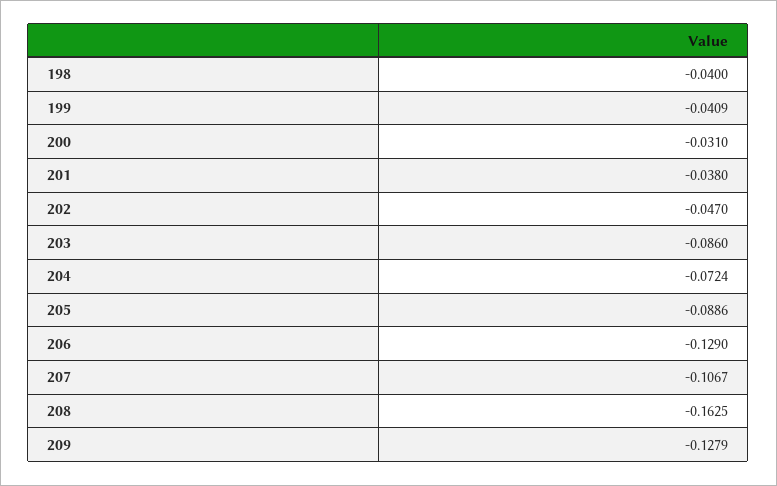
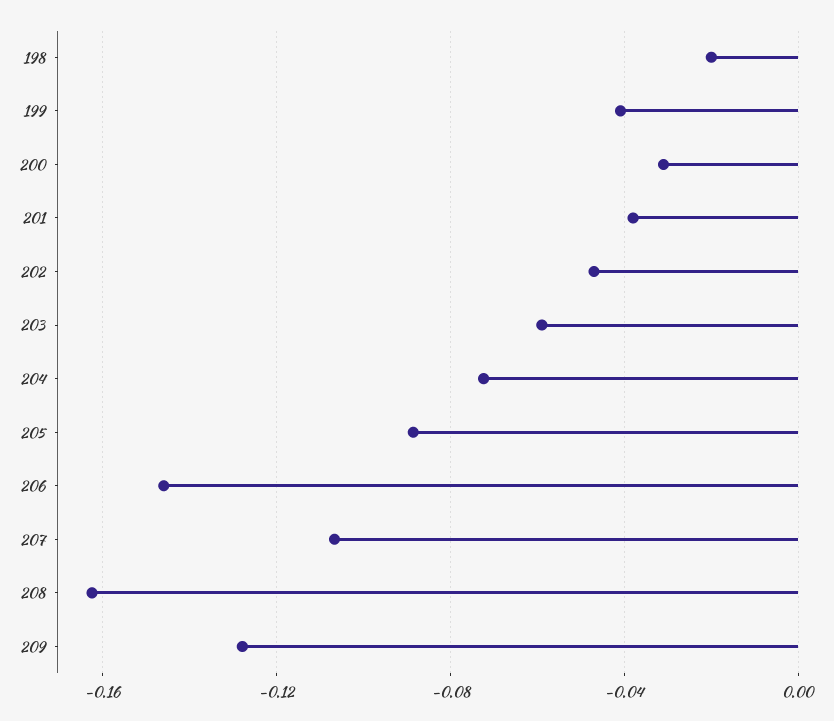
  {
-   "198": -0.04,
+   "198": -0.02,
    "199": -0.0409,
    "200": -0.031,
    "201": -0.038,
    "202": -0.047,
-   "203": -0.086,
+   "203": -0.06,
    "204": -0.0724,
    "205": -0.0886,
-   "206": -0.129,
+   "206": -0.145,
    "207": -0.1067,
    "208": -0.1625,
    "209": -0.1279
  }

